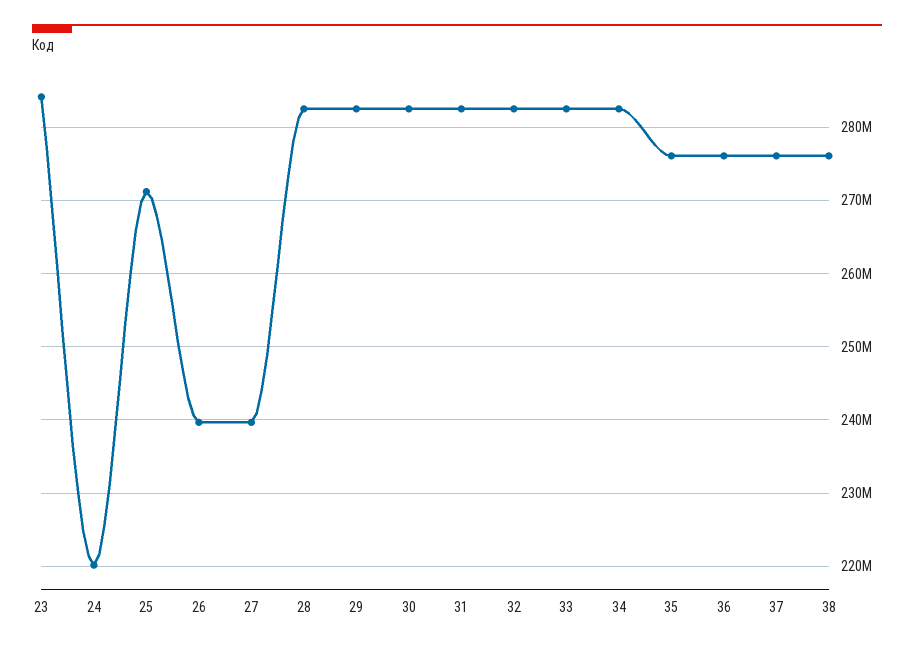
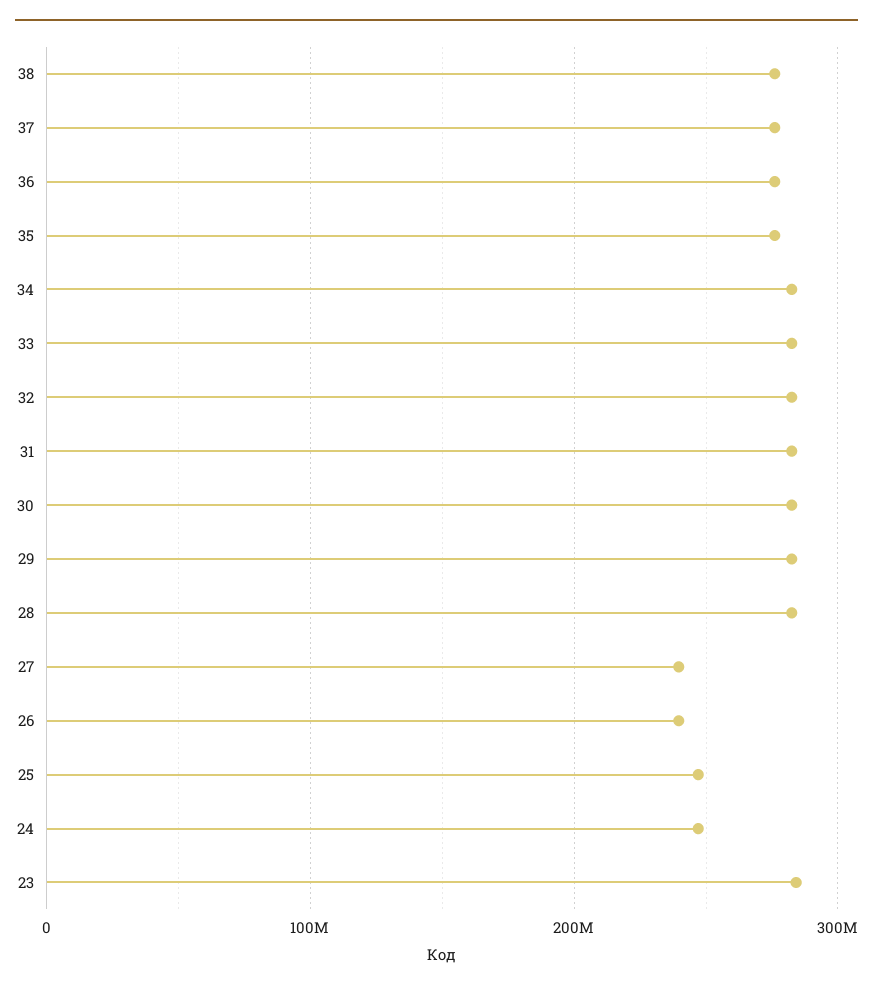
  {
    "23": 284000000,
-   "24": 220000000,
+   "24": 250000000,
-   "25": 271000000,
+   "25": 250000000,
    "26": 240000000,
    "27": 240000000,
    "28": 283000000,
    "29": 283000000,
    "30": 283000000,
    "31": 283000000,
    "32": 283000000,
    "33": 283000000,
    "34": 283000000,
    "35": 276000000,
    "36": 276000000,
    "37": 276000000,
    "38": 276000000
  }

